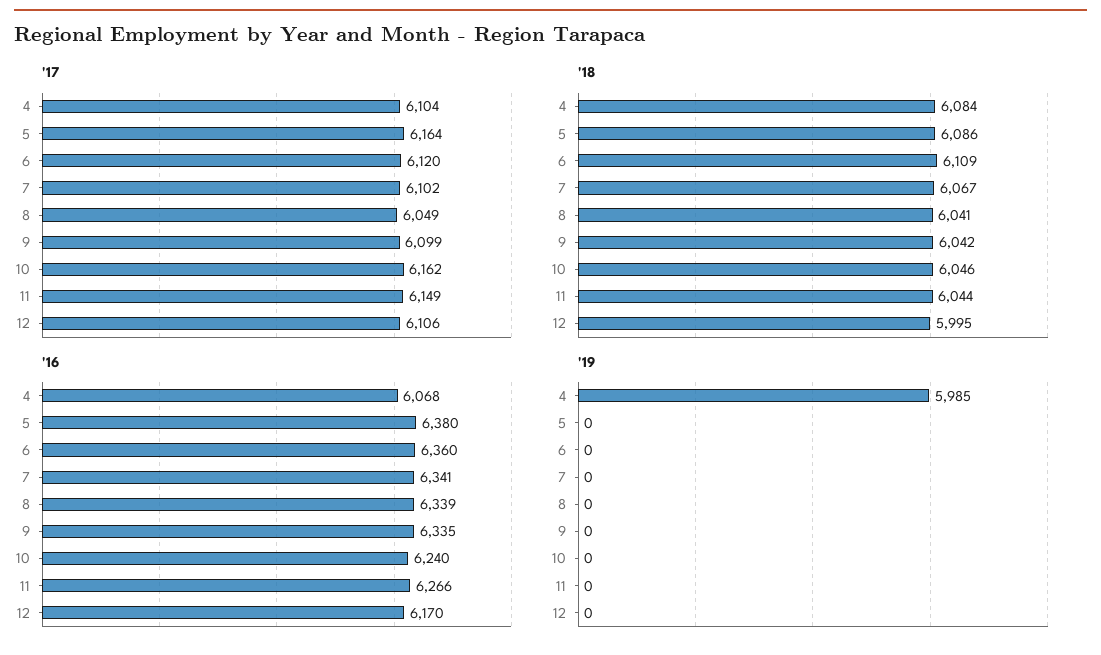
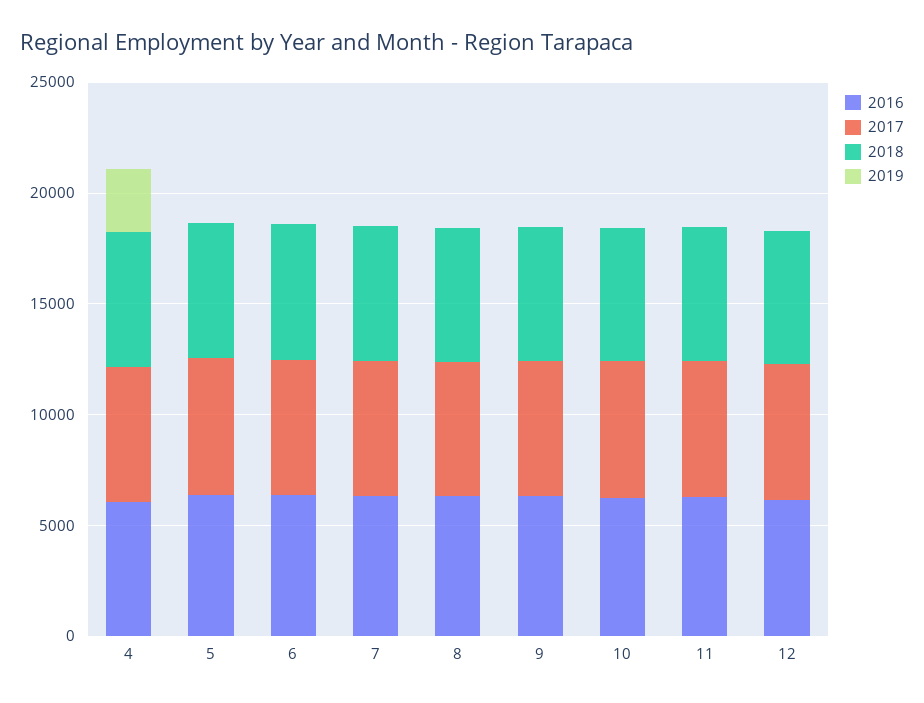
  {
    "'17": {
      "4": 6104,
      "5": 6164,
      "6": 6120,
      "7": 6102,
      "8": 6049,
      "9": 6099,
      "10": 6162,
      "11": 6149,
      "12": 6106
    },
    "'18": {
      "4": 6084,
      "5": 6086,
      "6": 6109,
      "7": 6067,
      "8": 6041,
      "9": 6042,
      "10": 6046,
      "11": 6044,
      "12": 5995
    },
    "'16": {
      "4": 6068,
      "5": 6380,
      "6": 6360,
      "7": 6341,
      "8": 6339,
      "9": 6335,
      "10": 6240,
      "11": 6266,
      "12": 6170
    },
    "'19": {
-     "4": 5985,
+     "4": 3000,
      "5": 0,
      "6": 0,
      "7": 0,
      "8": 0,
      "9": 0,
      "10": 0,
      "11": 0,
      "12": 0
    }
  }

